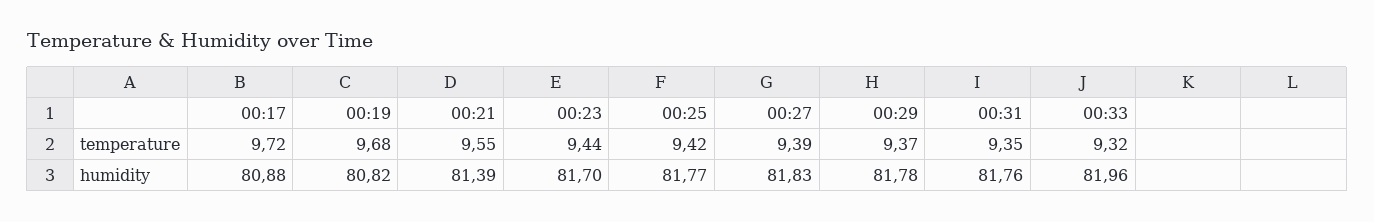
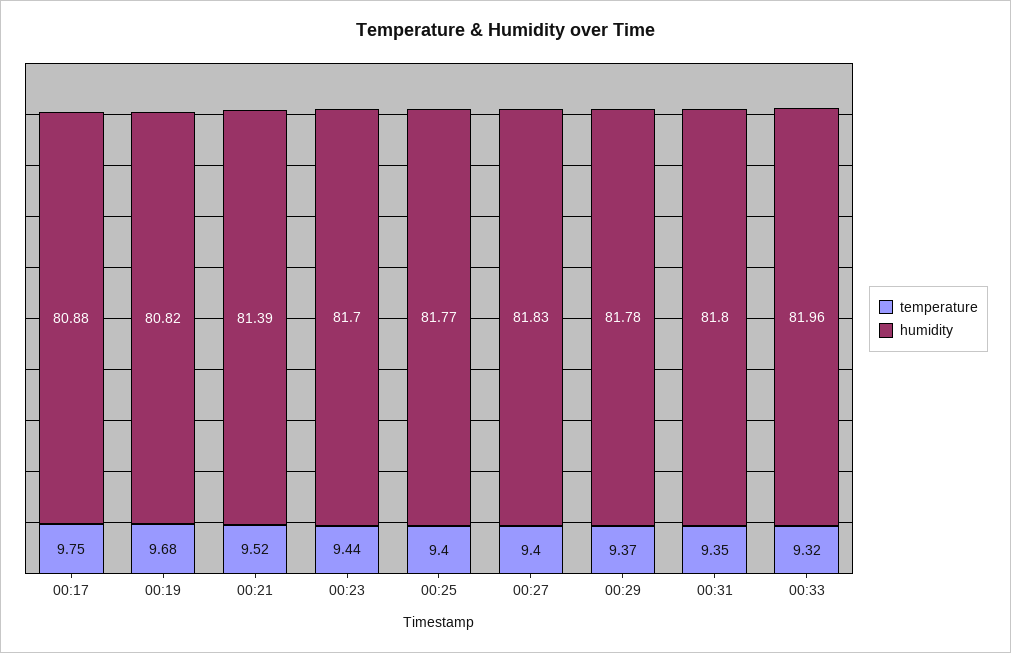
  {
    "temperature": {
-     "00:17": 9.72,
+     "00:17": 9.75,
      "00:19": 9.68,
-     "00:21": 9.55,
+     "00:21": 9.52,
      "00:23": 9.44,
-     "00:25": 9.42,
+     "00:25": 9.4,
-     "00:27": 9.39,
+     "00:27": 9.4,
      "00:29": 9.37,
      "00:31": 9.35,
      "00:33": 9.32
    },
    "humidity": {
      "00:17": 80.88,
      "00:19": 80.82,
      "00:21": 81.39,
      "00:23": 81.7,
      "00:25": 81.77,
      "00:27": 81.83,
      "00:29": 81.78,
-     "00:31": 81.76,
+     "00:31": 81.8,
      "00:33": 81.96
    }
  }

